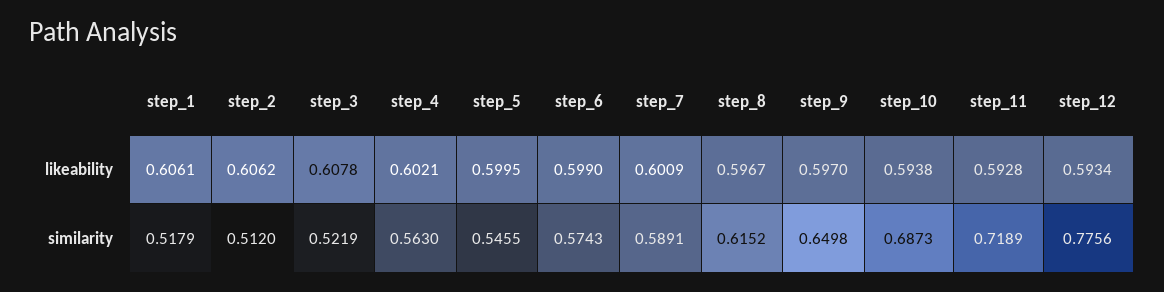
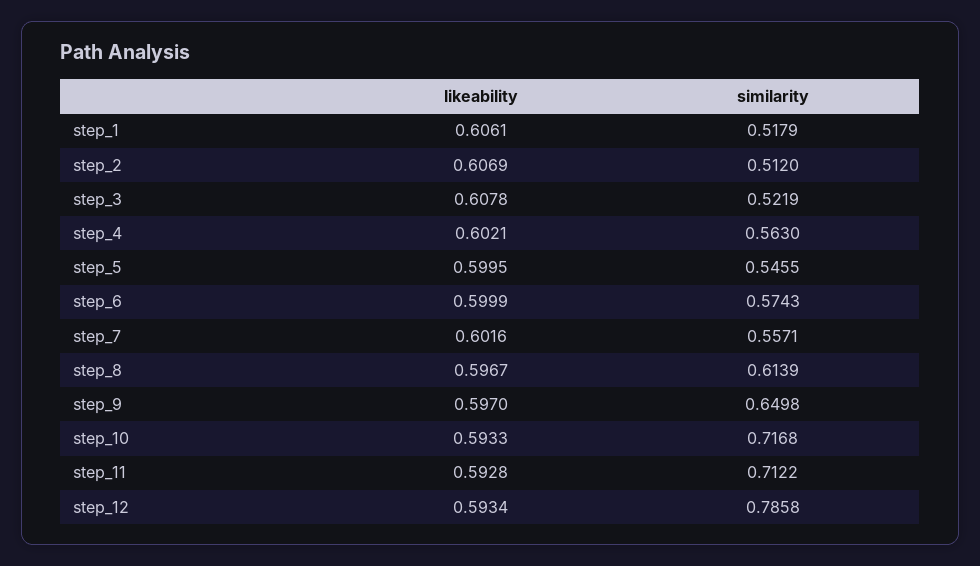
  {
    "step_1": {
      "likeability": 0.6061,
      "similarity": 0.5179
    },
    "step_2": {
-     "likeability": 0.6062,
+     "likeability": 0.6069,
      "similarity": 0.512
    },
    "step_3": {
      "likeability": 0.6078,
      "similarity": 0.5219
    },
    "step_4": {
      "likeability": 0.6021,
      "similarity": 0.563
    },
    "step_5": {
      "likeability": 0.5995,
      "similarity": 0.5455
    },
    "step_6": {
-     "likeability": 0.599,
+     "likeability": 0.5999,
      "similarity": 0.5743
    },
    "step_7": {
-     "likeability": 0.6009,
+     "likeability": 0.6016,
-     "similarity": 0.5891
+     "similarity": 0.5571
    },
    "step_8": {
      "likeability": 0.5967,
-     "similarity": 0.6152
+     "similarity": 0.6139
    },
    "step_9": {
      "likeability": 0.597,
      "similarity": 0.6498
    },
    "step_10": {
-     "likeability": 0.5938,
+     "likeability": 0.5933,
-     "similarity": 0.6873
+     "similarity": 0.7168
    },
    "step_11": {
      "likeability": 0.5928,
-     "similarity": 0.7189
+     "similarity": 0.7122
    },
    "step_12": {
      "likeability": 0.5934,
-     "similarity": 0.7756
+     "similarity": 0.7858
    }
  }

